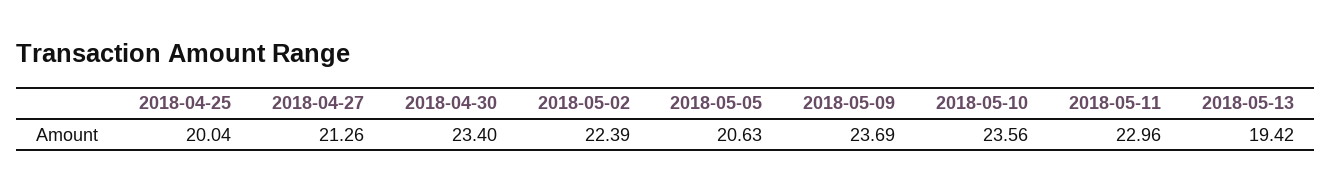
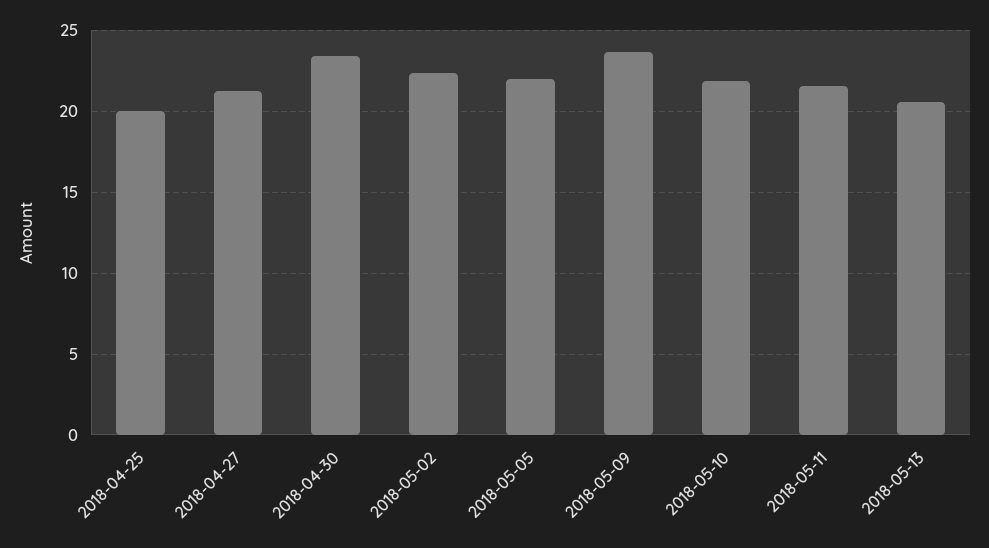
  {
    "2018-04-25": 20.04,
    "2018-04-27": 21.26,
    "2018-04-30": 23.4,
    "2018-05-02": 22.39,
-   "2018-05-05": 20.63,
+   "2018-05-05": 22,
    "2018-05-09": 23.69,
-   "2018-05-10": 23.56,
+   "2018-05-10": 22,
-   "2018-05-11": 22.96,
+   "2018-05-11": 21.5,
-   "2018-05-13": 19.42
+   "2018-05-13": 20.5
  }

